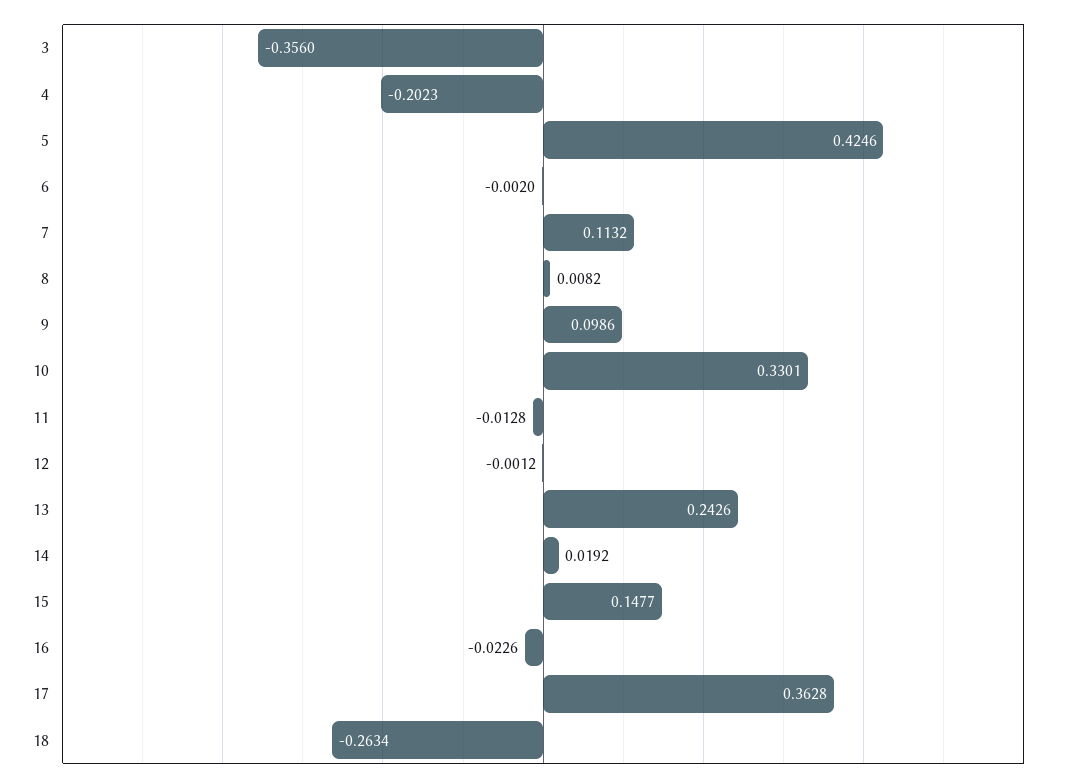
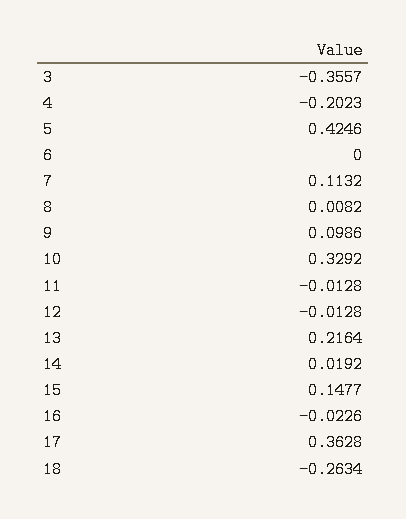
  {
-   "3": -0.356,
+   "3": -0.3557,
    "4": -0.2023,
    "5": 0.4246,
-   "6": -0.002,
+   "6": 0,
    "7": 0.1132,
    "8": 0.0082,
    "9": 0.0986,
-   "10": 0.3301,
+   "10": 0.3292,
    "11": -0.0128,
-   "12": -0.0012,
+   "12": -0.0128,
-   "13": 0.2426,
+   "13": 0.2164,
    "14": 0.0192,
    "15": 0.1477,
    "16": -0.0226,
    "17": 0.3628,
    "18": -0.2634
  }

